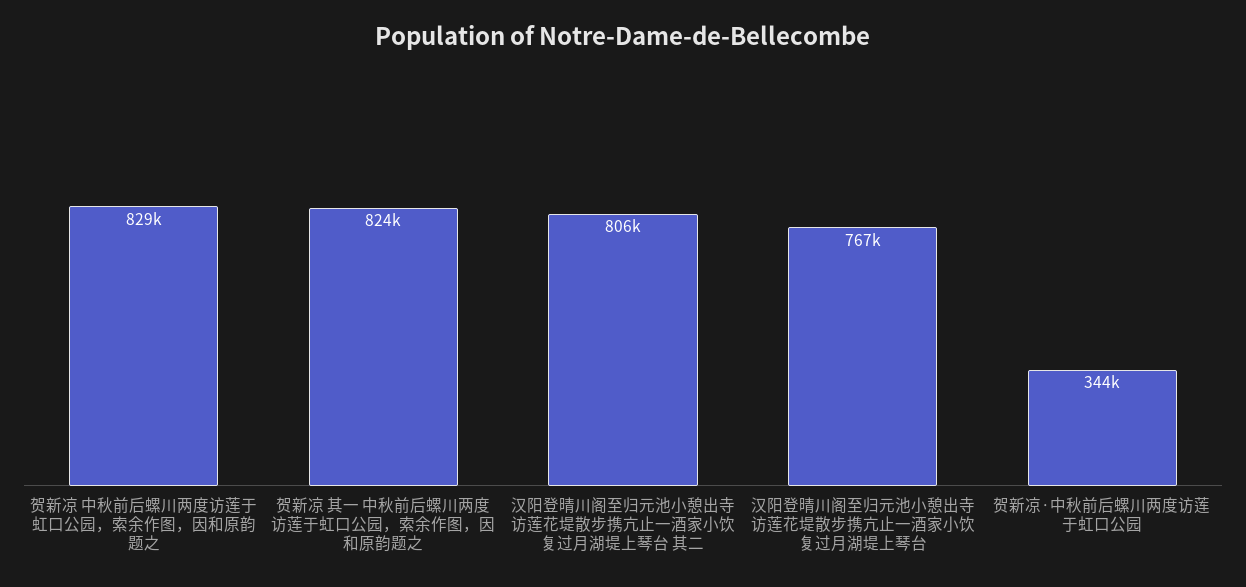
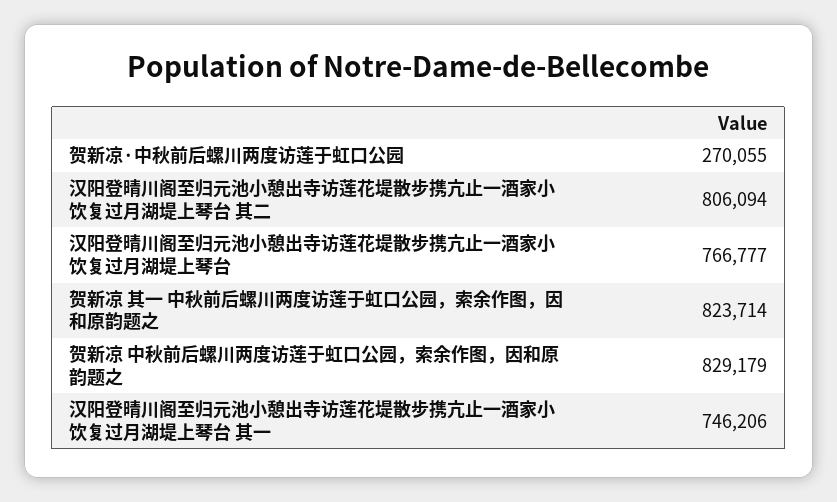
  {
    "贺新凉 中秋前后螺川两度访莲于虹口公园，索余作图，因和原韵题之": 829179,
    "贺新凉 其一 中秋前后螺川两度访莲于虹口公园，索余作图，因和原韵题之": 823714,
    "汉阳登晴川阁至归元池小憩出寺访莲花堤散步携亢止一酒家小饮复过月湖堤上琴台 其二": 806094,
    "汉阳登晴川阁至归元池小憩出寺访莲花堤散步携亢止一酒家小饮复过月湖堤上琴台": 766777,
-   "贺新凉·中秋前后螺川两度访莲于虹口公园": 344000
+   "贺新凉·中秋前后螺川两度访莲于虹口公园": 270055,
+   "汉阳登晴川阁至归元池小憩出寺访莲花堤散步携亢止一酒家小饮复过月湖堤上琴台 其一": 746206
  }

